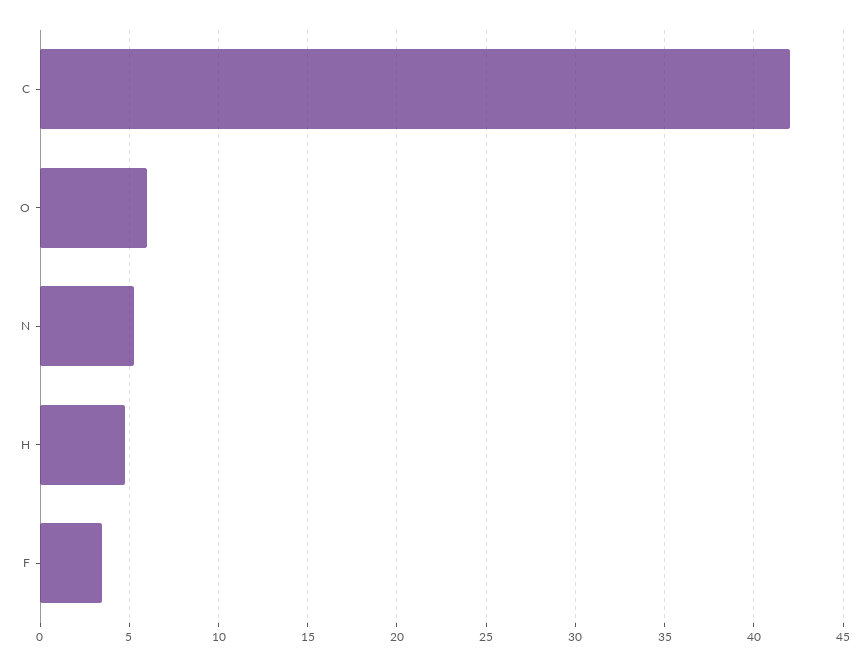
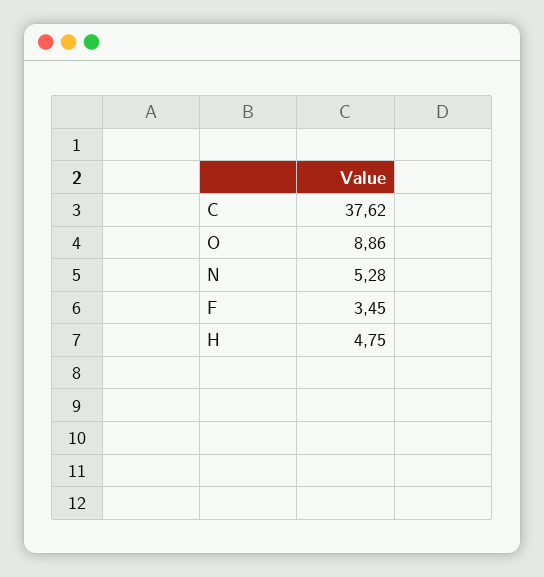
  {
-   "C": 42,
+   "C": 37.62,
-   "O": 6,
+   "O": 8.86,
    "N": 5.28,
    "H": 4.75,
    "F": 3.45
  }

